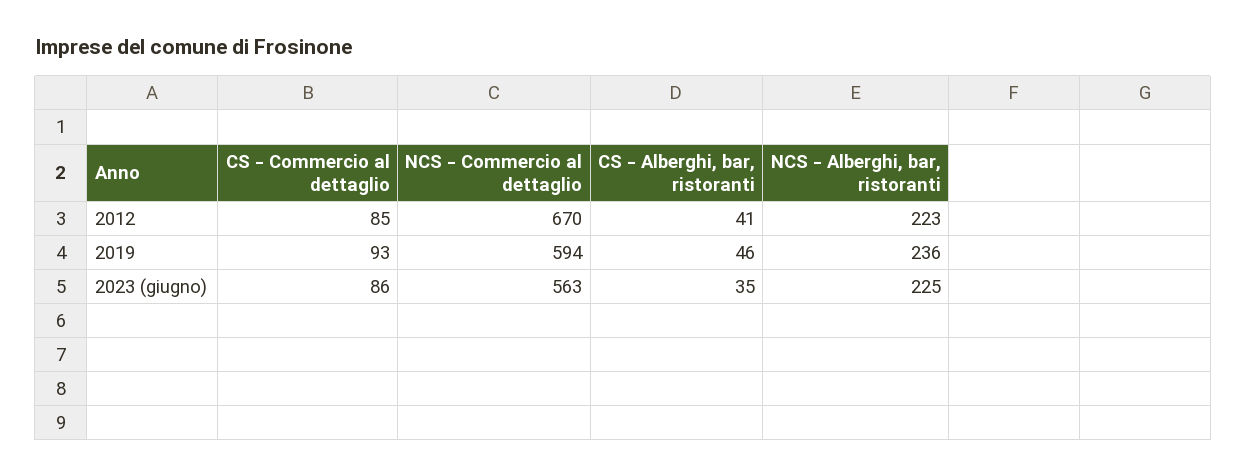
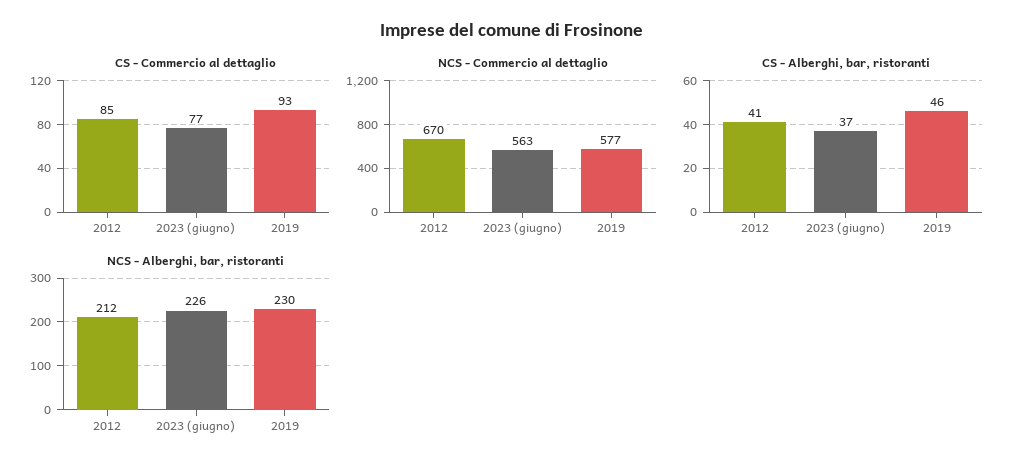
  {
    "CS - Commercio al dettaglio": {
      "2012": 85,
      "2019": 93,
-     "2023 (giugno)": 86
+     "2023 (giugno)": 77
    },
    "NCS - Commercio al dettaglio": {
      "2012": 670,
-     "2019": 594,
+     "2019": 577,
      "2023 (giugno)": 563
    },
    "CS - Alberghi, bar, ristoranti": {
      "2012": 41,
      "2019": 46,
-     "2023 (giugno)": 35
+     "2023 (giugno)": 37
    },
    "NCS - Alberghi, bar, ristoranti": {
-     "2012": 223,
+     "2012": 212,
-     "2019": 236,
+     "2019": 230,
-     "2023 (giugno)": 225
+     "2023 (giugno)": 226
    }
  }

